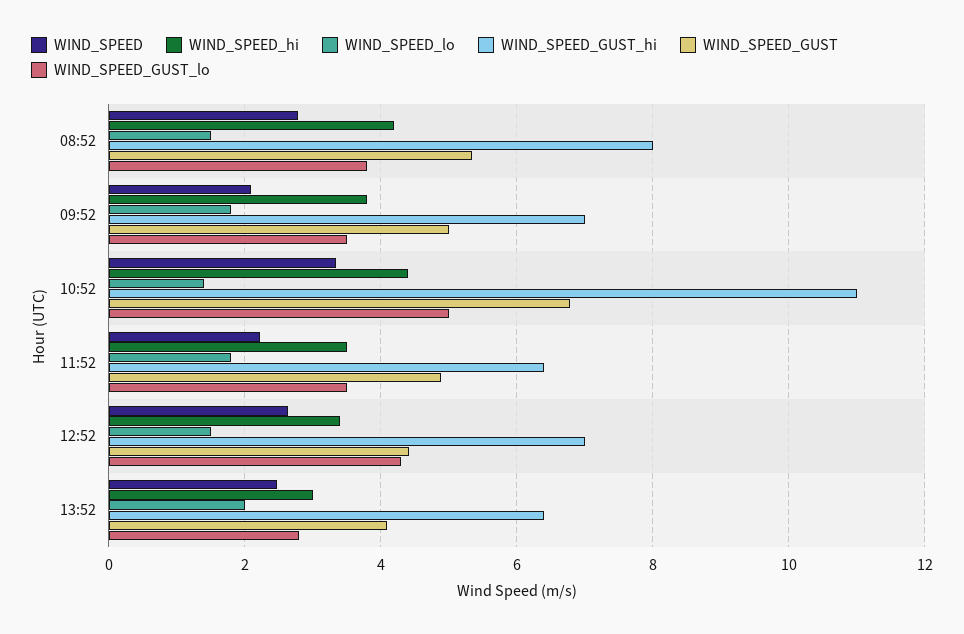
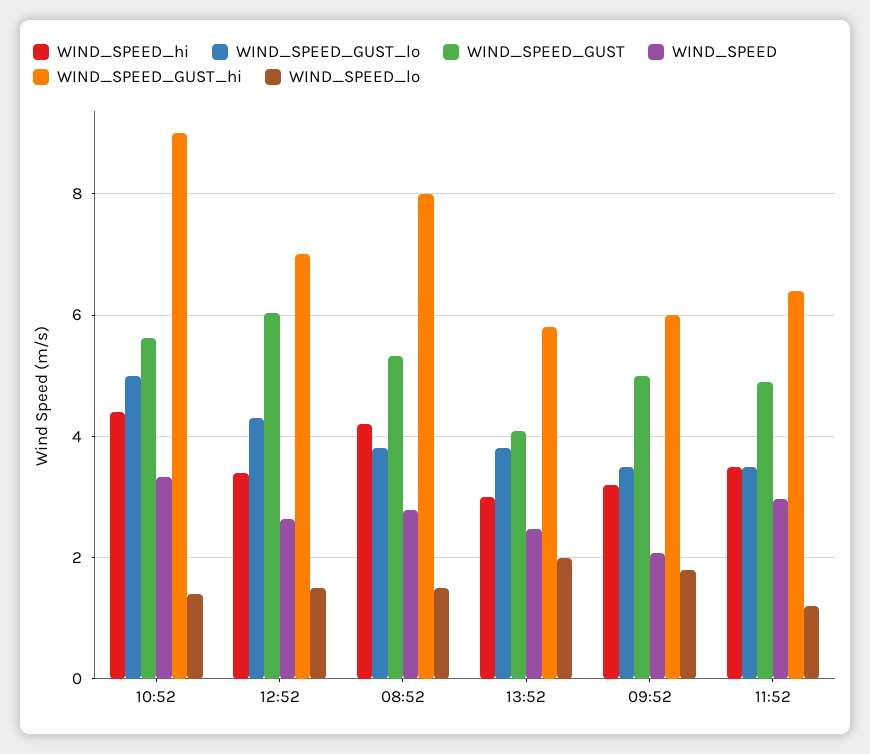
  {
    "WIND_SPEED": {
      "08:52": 2.8,
      "09:52": 2,
      "10:52": 3.4,
-     "11:52": 2.2,
+     "11:52": 3,
      "12:52": 2.6,
      "13:52": 2.4
    },
    "WIND_SPEED_hi": {
      "08:52": 4.2,
-     "09:52": 3.8,
+     "09:52": 3.2,
      "10:52": 4.4,
      "11:52": 3.6,
      "12:52": 3.4,
      "13:52": 3
    },
    "WIND_SPEED_lo": {
      "08:52": 1.6,
      "09:52": 1.8,
      "10:52": 1.4,
-     "11:52": 1.8,
+     "11:52": 1.2,
      "12:52": 1.6,
      "13:52": 2
    },
    "WIND_SPEED_GUST_hi": {
      "08:52": 8,
-     "09:52": 7,
+     "09:52": 6,
-     "10:52": 11,
+     "10:52": 9,
      "11:52": 6.4,
      "12:52": 7,
-     "13:52": 6.4
+     "13:52": 5.8
    },
    "WIND_SPEED_GUST": {
      "08:52": 5.4,
      "09:52": 5,
-     "10:52": 6.8,
+     "10:52": 5.6,
      "11:52": 4.8,
-     "12:52": 4.4,
+     "12:52": 6,
      "13:52": 4
    },
    "WIND_SPEED_GUST_lo": {
      "08:52": 3.8,
      "09:52": 3.6,
      "10:52": 5,
      "11:52": 3.6,
      "12:52": 4.4,
-     "13:52": 2.8
+     "13:52": 3.8
    }
  }

